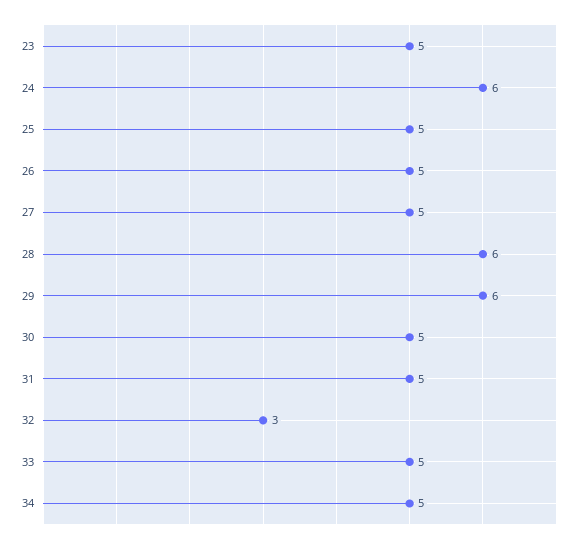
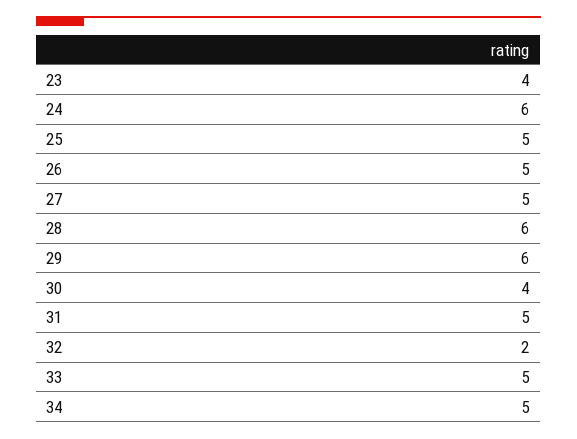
  {
-   "23": 5,
+   "23": 4,
    "24": 6,
    "25": 5,
    "26": 5,
    "27": 5,
    "28": 6,
    "29": 6,
-   "30": 5,
+   "30": 4,
    "31": 5,
-   "32": 3,
+   "32": 2,
    "33": 5,
    "34": 5
  }

